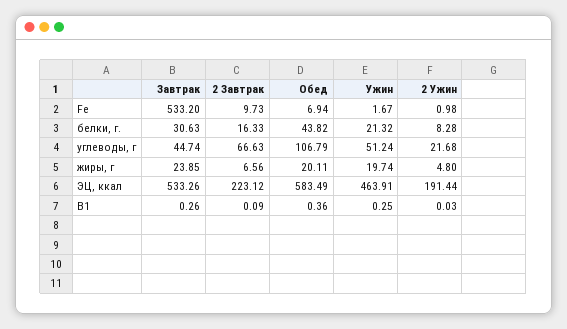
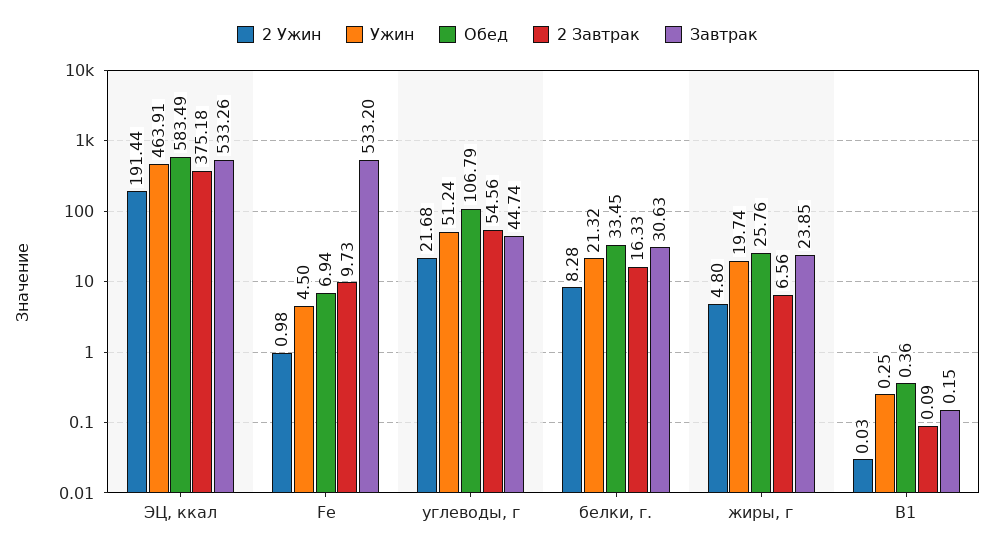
  {
    "Завтрак": {
      "Fe": 533.2,
      "белки, г.": 30.63,
      "углеводы, г": 44.74,
      "жиры, г": 23.85,
      "ЭЦ, ккал": 533.26,
-     "В1": 0.26
+     "В1": 0.15
    },
    "2 Завтрак": {
      "Fe": 9.73,
      "белки, г.": 16.33,
-     "углеводы, г": 66.63,
+     "углеводы, г": 54.56,
      "жиры, г": 6.56,
-     "ЭЦ, ккал": 223.12,
+     "ЭЦ, ккал": 375.18,
      "В1": 0.09
    },
    "Обед": {
      "Fe": 6.94,
-     "белки, г.": 43.82,
+     "белки, г.": 33.45,
      "углеводы, г": 106.79,
-     "жиры, г": 20.11,
+     "жиры, г": 25.76,
      "ЭЦ, ккал": 583.49,
      "В1": 0.36
    },
    "Ужин": {
-     "Fe": 1.67,
+     "Fe": 4.5,
      "белки, г.": 21.32,
      "углеводы, г": 51.24,
      "жиры, г": 19.74,
      "ЭЦ, ккал": 463.91,
      "В1": 0.25
    },
    "2 Ужин": {
      "Fe": 0.98,
      "белки, г.": 8.28,
      "углеводы, г": 21.68,
      "жиры, г": 4.8,
      "ЭЦ, ккал": 191.44,
      "В1": 0.03
    }
  }

